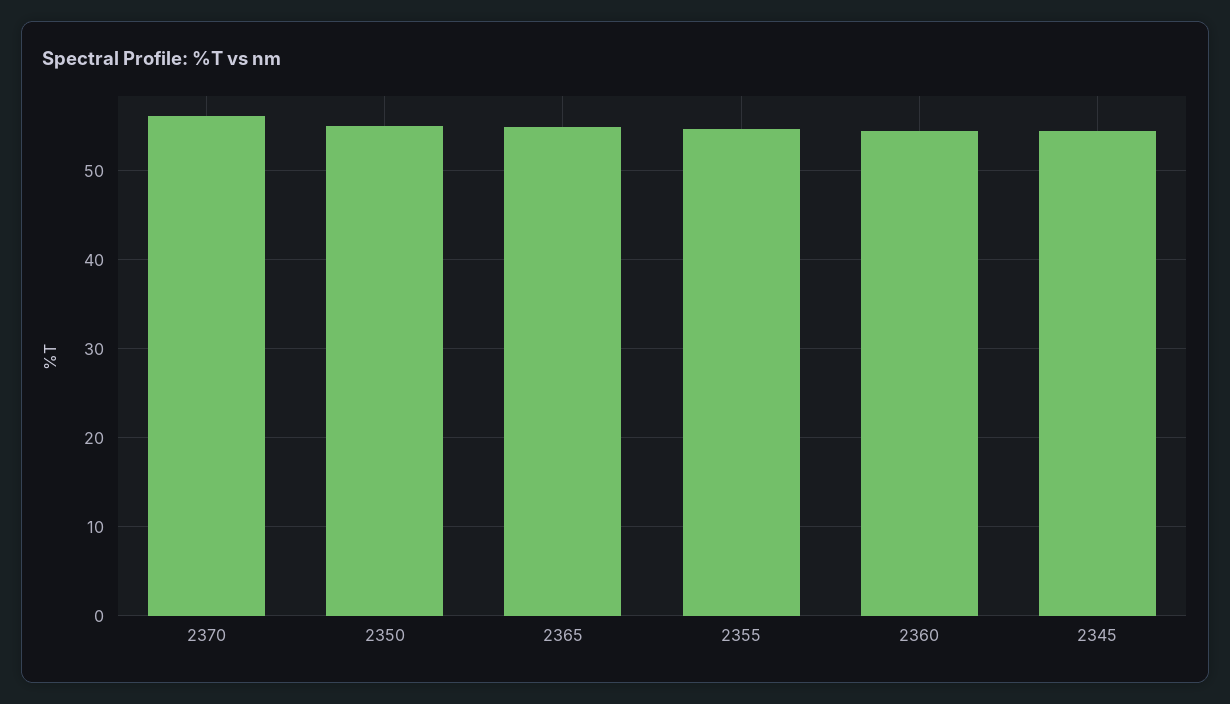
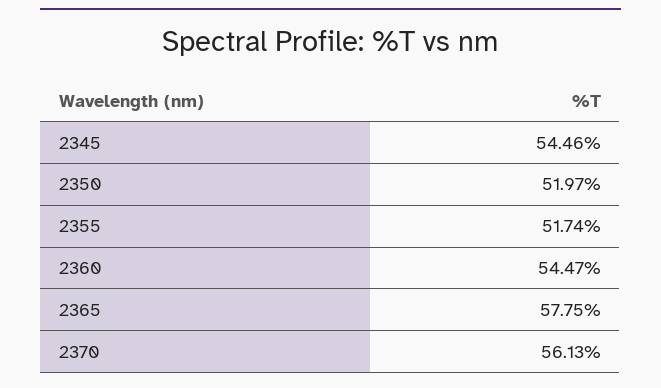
  {
    "2370": 56.13,
-   "2350": 55,
+   "2350": 51.97,
-   "2365": 55,
+   "2365": 57.75,
-   "2355": 55,
+   "2355": 51.74,
    "2360": 54.47,
    "2345": 54.46
  }

